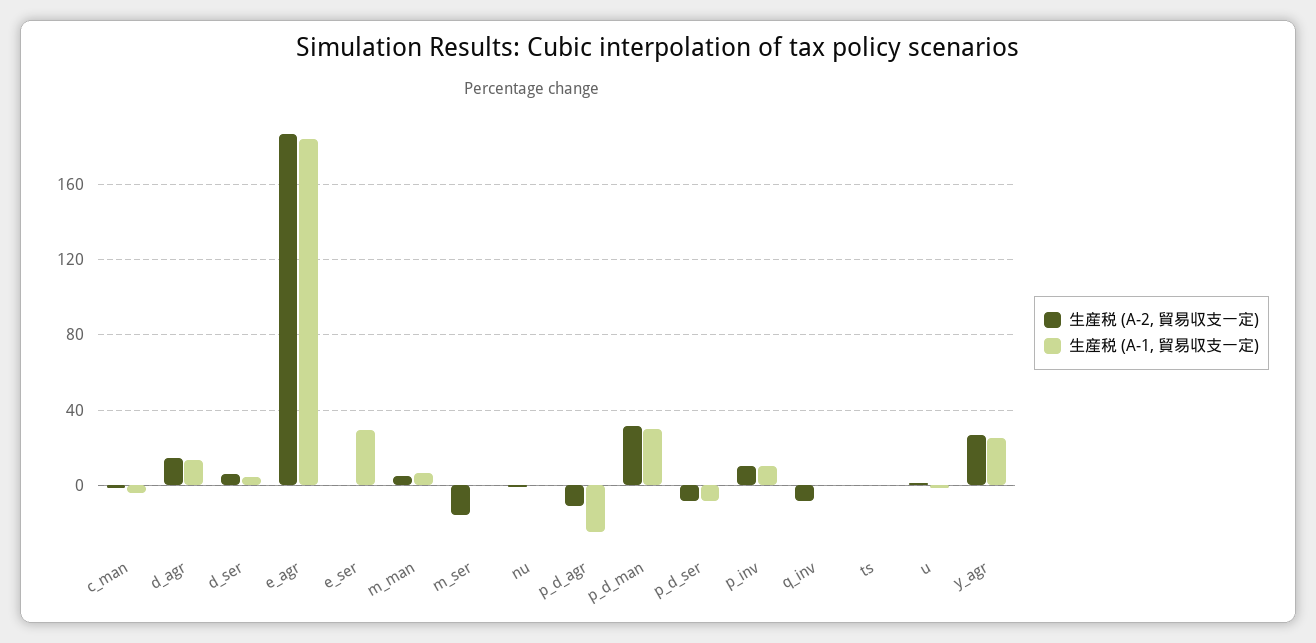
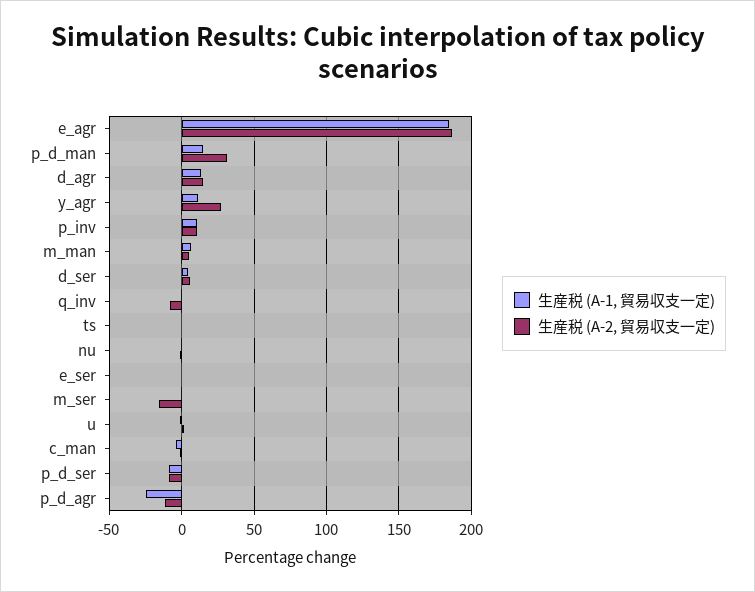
  {
    "生産税 (A-2, 貿易収支一定)": {
      "c_man": 0,
      "d_agr": 15,
      "d_ser": 5,
      "e_agr": 185,
      "e_ser": 0,
      "m_man": 5,
      "m_ser": -15,
      "nu": 0,
      "p_d_agr": -10,
      "p_d_man": 30,
      "p_d_ser": -10,
      "p_inv": 10,
      "q_inv": -10,
      "ts": 0,
      "u": 0,
      "y_agr": 25
    },
    "生産税 (A-1, 貿易収支一定)": {
      "c_man": -5,
      "d_agr": 15,
      "d_ser": 5,
      "e_agr": 185,
-     "e_ser": 30,
+     "e_ser": 0,
      "m_man": 5,
      "m_ser": 0,
      "nu": 0,
      "p_d_agr": -25,
-     "p_d_man": 30,
+     "p_d_man": 15,
      "p_d_ser": -10,
      "p_inv": 10,
      "q_inv": 0,
      "ts": 0,
      "u": 0,
-     "y_agr": 25
+     "y_agr": 10
    }
  }

